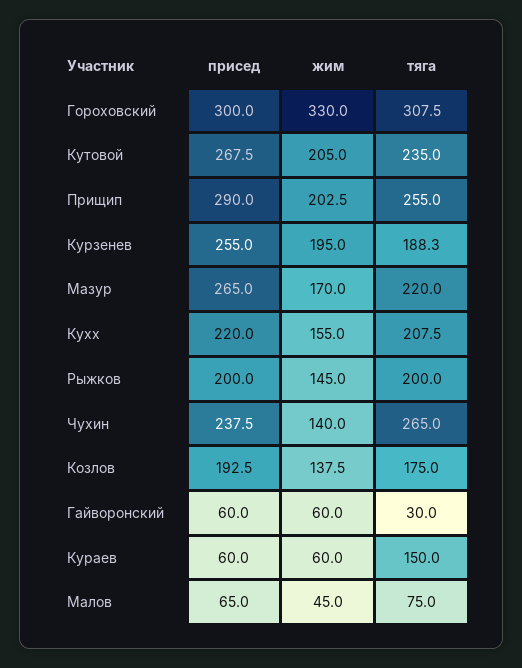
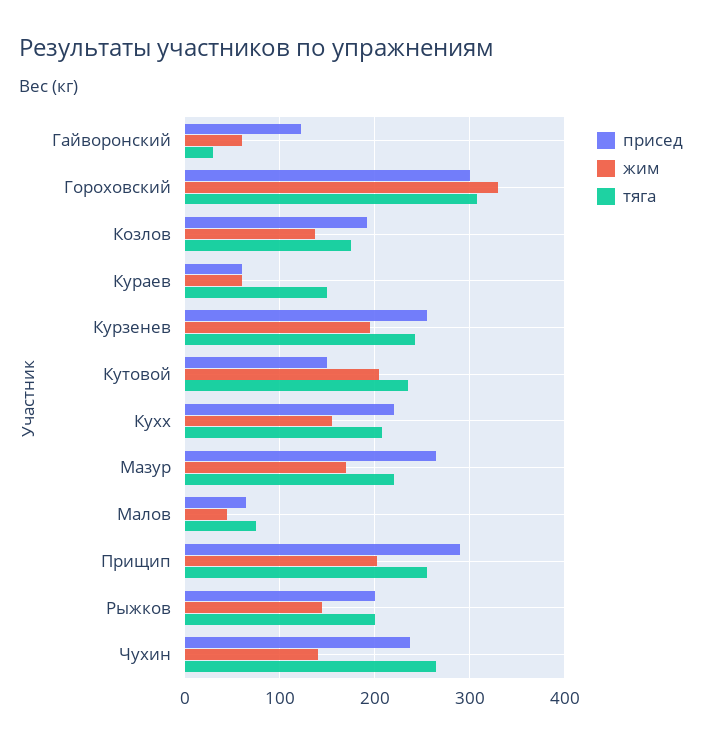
  {
    "присед": {
      "Гороховский": 300,
-     "Кутовой": 267.5,
+     "Кутовой": 150,
      "Прищип": 290,
      "Курзенев": 255,
      "Мазур": 265,
      "Кухх": 220,
      "Рыжков": 200,
      "Чухин": 237.5,
      "Козлов": 192.5,
-     "Гайворонский": 60,
+     "Гайворонский": 120,
      "Кураев": 60,
      "Малов": 65
    },
    "жим": {
      "Гороховский": 330,
      "Кутовой": 205,
      "Прищип": 202.5,
      "Курзенев": 195,
      "Мазур": 170,
      "Кухх": 155,
      "Рыжков": 145,
      "Чухин": 140,
      "Козлов": 137.5,
      "Гайворонский": 60,
      "Кураев": 60,
      "Малов": 45
    },
    "тяга": {
      "Гороховский": 307.5,
      "Кутовой": 235,
      "Прищип": 255,
-     "Курзенев": 188.3,
+     "Курзенев": 240,
      "Мазур": 220,
      "Кухх": 207.5,
      "Рыжков": 200,
      "Чухин": 265,
      "Козлов": 175,
      "Гайворонский": 30,
      "Кураев": 150,
      "Малов": 75
    }
  }

